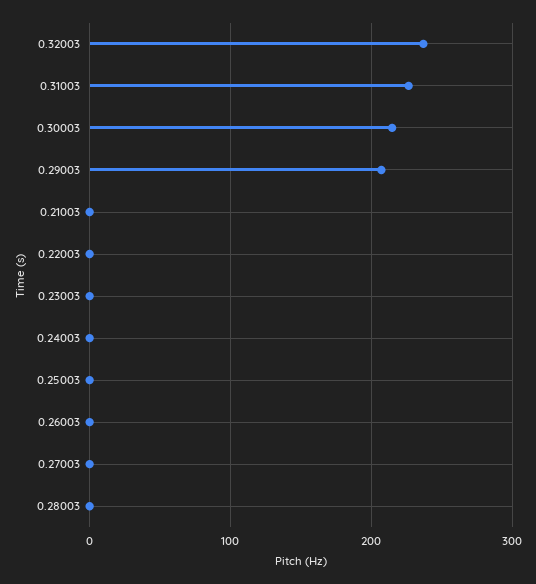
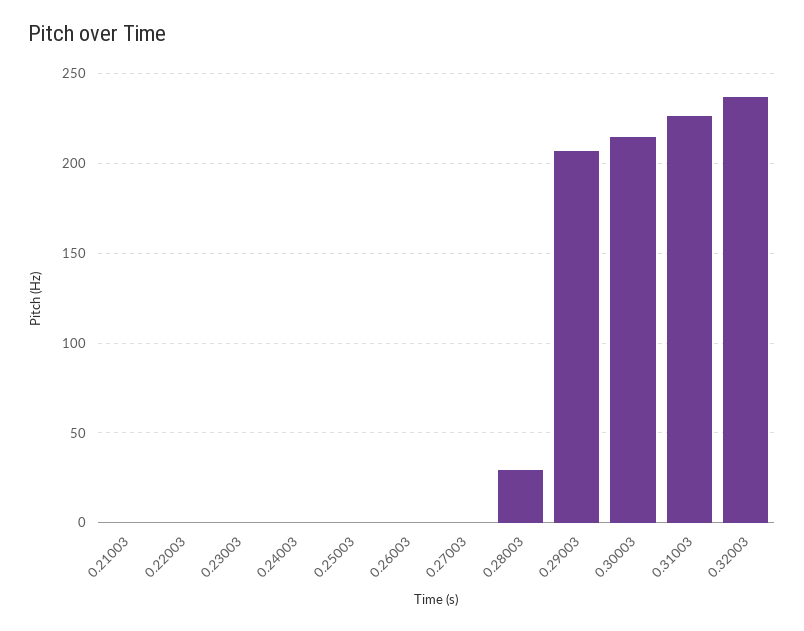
  {
    "0.32003": 235,
    "0.31003": 225,
    "0.30003": 215,
    "0.29003": 205,
    "0.21003": 0,
    "0.22003": 0,
    "0.23003": 0,
    "0.24003": 0,
    "0.25003": 0,
    "0.26003": 0,
    "0.27003": 0,
-   "0.28003": 0
+   "0.28003": 30
  }

